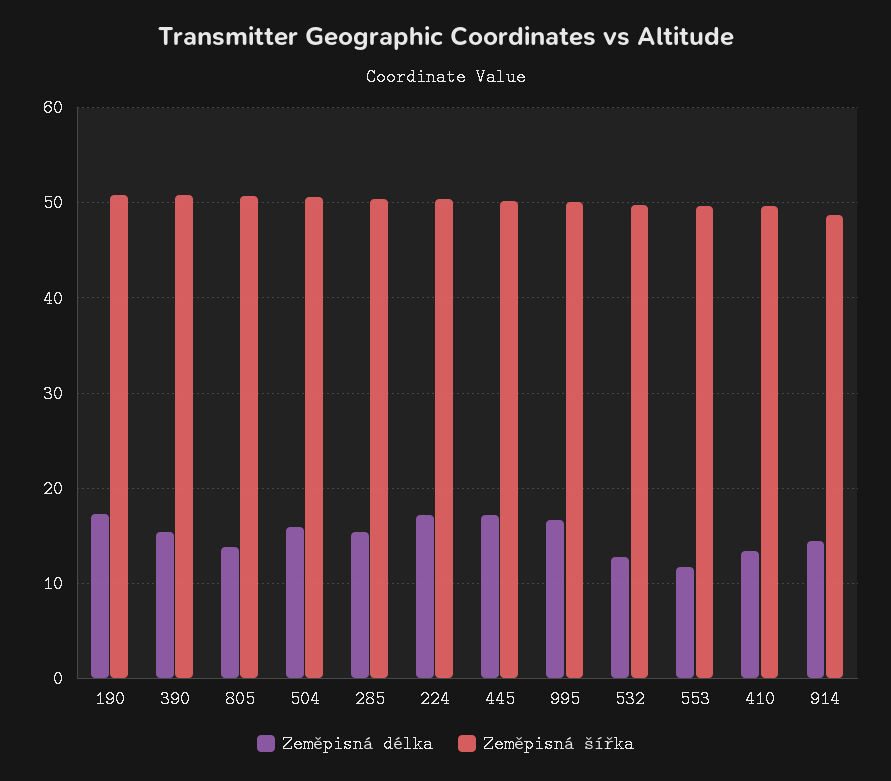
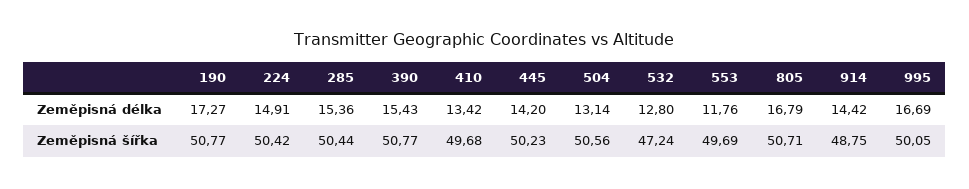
  {
    "Zeměpisná délka": {
      "190": 17.27,
      "390": 15.43,
-     "805": 14,
+     "805": 16.79,
-     "504": 16,
+     "504": 13.14,
      "285": 15.36,
-     "224": 17,
+     "224": 14.91,
-     "445": 17,
+     "445": 14.2,
      "995": 16.69,
      "532": 12.8,
      "553": 11.76,
      "410": 13.42,
      "914": 14.42
    },
    "Zeměpisná šířka": {
      "190": 50.77,
      "390": 50.77,
      "805": 50.71,
      "504": 50.56,
      "285": 50.44,
      "224": 50.42,
      "445": 50.23,
      "995": 50.05,
-     "532": 50,
+     "532": 47.24,
      "553": 49.69,
      "410": 49.68,
      "914": 48.75
    }
  }

